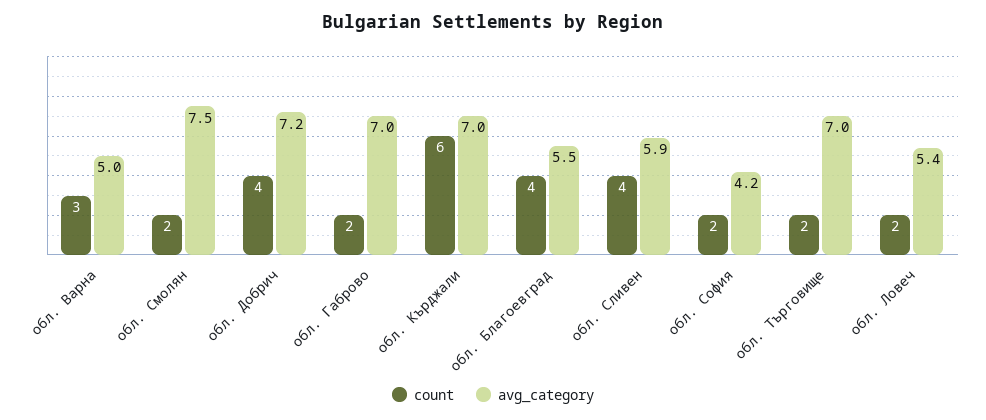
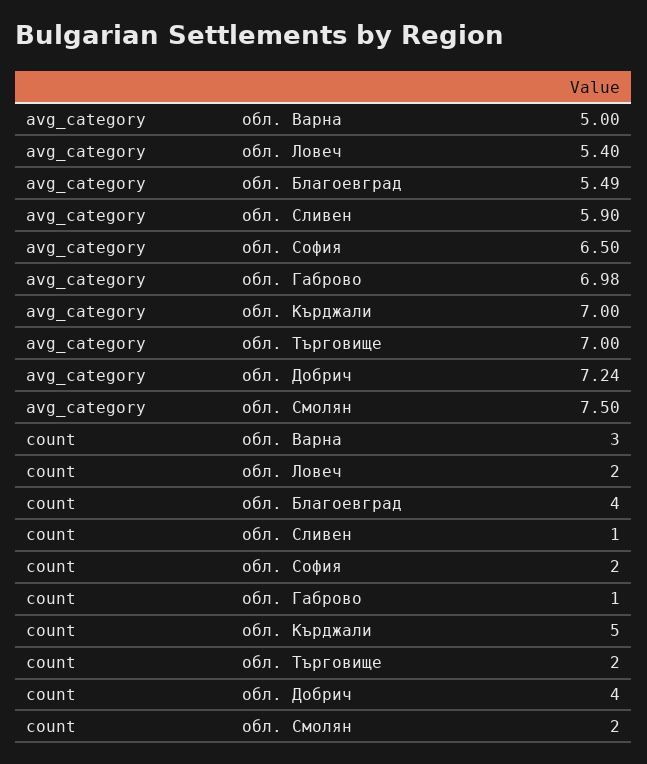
  {
    "count": {
      "обл. Варна": 3,
      "обл. Смолян": 2,
      "обл. Добрич": 4,
-     "обл. Габрово": 2,
+     "обл. Габрово": 1,
-     "обл. Кърджали": 6,
+     "обл. Кърджали": 5,
      "обл. Благоевград": 4,
-     "обл. Сливен": 4,
+     "обл. Сливен": 1,
      "обл. София": 2,
      "обл. Търговище": 2,
      "обл. Ловеч": 2
    },
    "avg_category": {
      "обл. Варна": 5,
      "обл. Смолян": 7.5,
      "обл. Добрич": 7.24,
      "обл. Габрово": 6.98,
      "обл. Кърджали": 7,
      "обл. Благоевград": 5.49,
      "обл. Сливен": 5.9,
-     "обл. София": 4.2,
+     "обл. София": 6.5,
      "обл. Търговище": 7,
      "обл. Ловеч": 5.4
    }
  }

